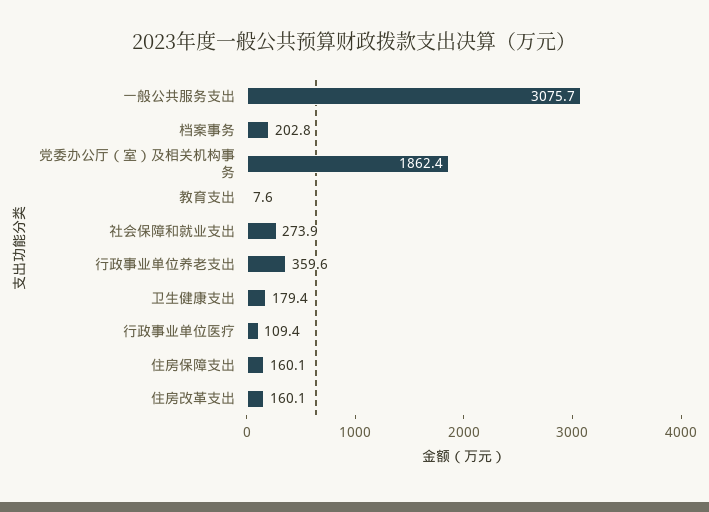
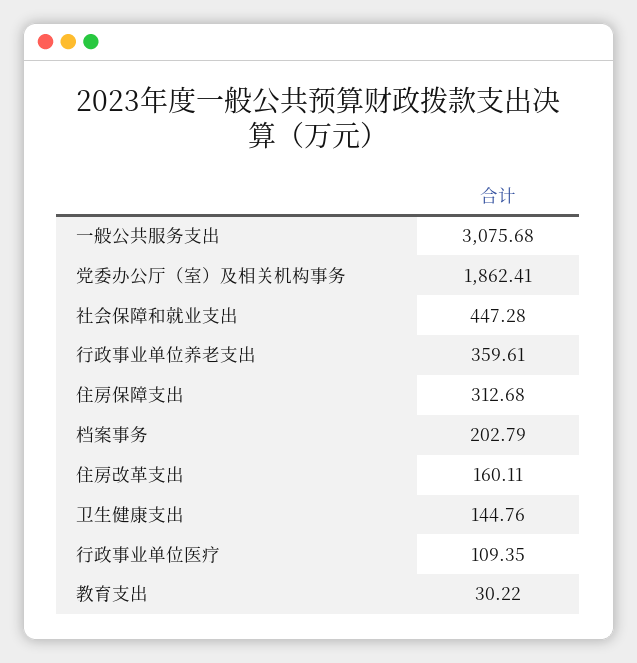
  {
    "一般公共服务支出": 3075.68,
    "档案事务": 202.79,
    "党委办公厅（室）及相关机构事务": 1862.41,
-   "教育支出": 7.6,
+   "教育支出": 30.22,
-   "社会保障和就业支出": 273.9,
+   "社会保障和就业支出": 447.28,
    "行政事业单位养老支出": 359.61,
-   "卫生健康支出": 179.4,
+   "卫生健康支出": 144.76,
    "行政事业单位医疗": 109.35,
-   "住房保障支出": 160.1,
+   "住房保障支出": 312.68,
    "住房改革支出": 160.11
  }

